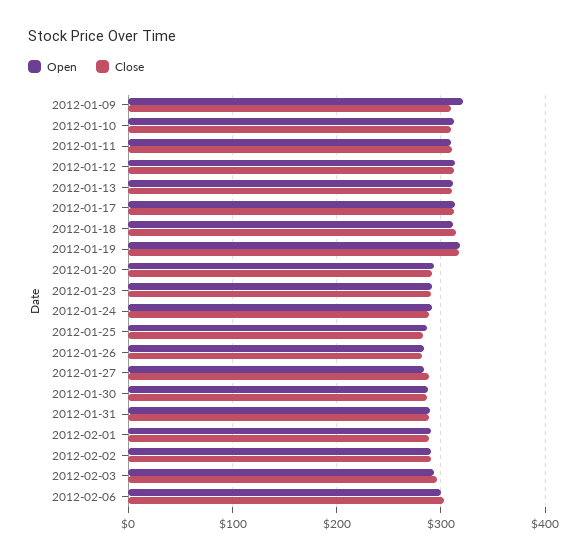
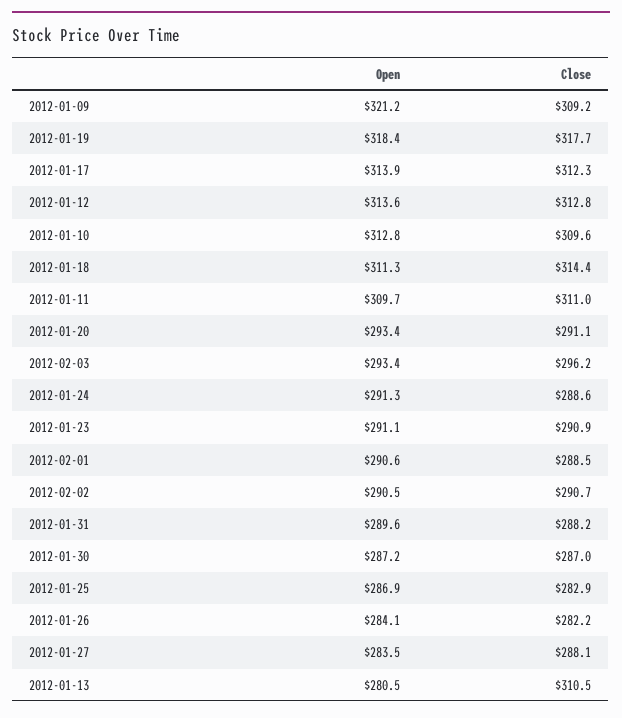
  {
    "Open": {
      "2012-01-09": 321.2,
      "2012-01-10": 312.8,
      "2012-01-11": 309.7,
      "2012-01-12": 313.6,
-     "2012-01-13": 310,
+     "2012-01-13": 280.5,
      "2012-01-17": 313.9,
      "2012-01-18": 311.3,
      "2012-01-19": 318.4,
      "2012-01-20": 293.4,
      "2012-01-23": 291.1,
      "2012-01-24": 291.3,
      "2012-01-25": 286.9,
      "2012-01-26": 284.1,
      "2012-01-27": 283.5,
      "2012-01-30": 287.2,
      "2012-01-31": 289.6,
      "2012-02-01": 290.6,
      "2012-02-02": 290.5,
-     "2012-02-03": 293.4,
+     "2012-02-03": 293.4
-     "2012-02-06": 300
    },
    "Close": {
      "2012-01-09": 309.2,
      "2012-01-10": 309.6,
      "2012-01-11": 311,
      "2012-01-12": 312.8,
      "2012-01-13": 310.5,
      "2012-01-17": 312.3,
      "2012-01-18": 314.4,
      "2012-01-19": 317.7,
      "2012-01-20": 291.1,
      "2012-01-23": 290.9,
      "2012-01-24": 288.6,
      "2012-01-25": 282.9,
      "2012-01-26": 282.2,
      "2012-01-27": 288.1,
      "2012-01-30": 287,
      "2012-01-31": 288.2,
      "2012-02-01": 288.5,
      "2012-02-02": 290.7,
-     "2012-02-03": 296.2,
+     "2012-02-03": 296.2
-     "2012-02-06": 300
    }
  }

